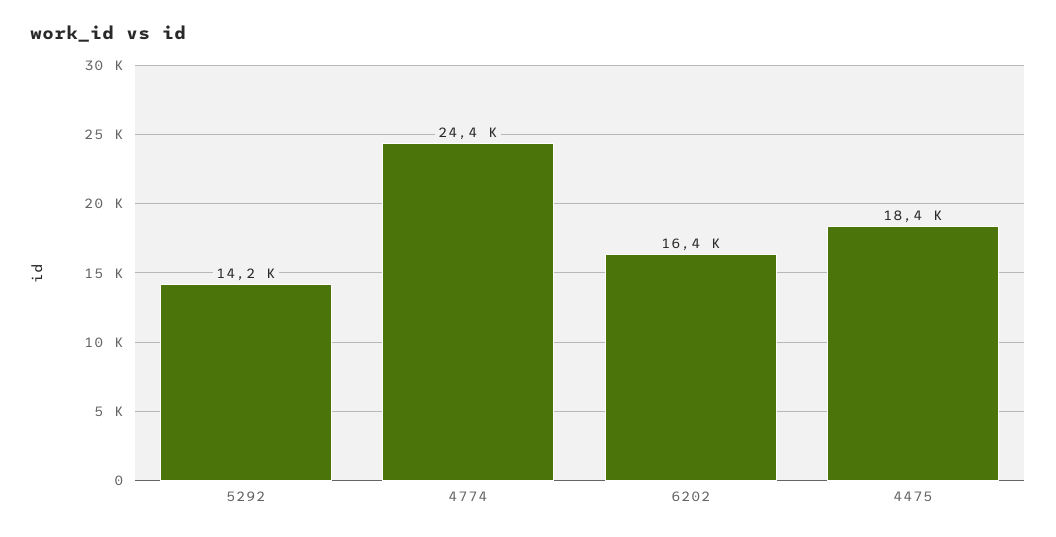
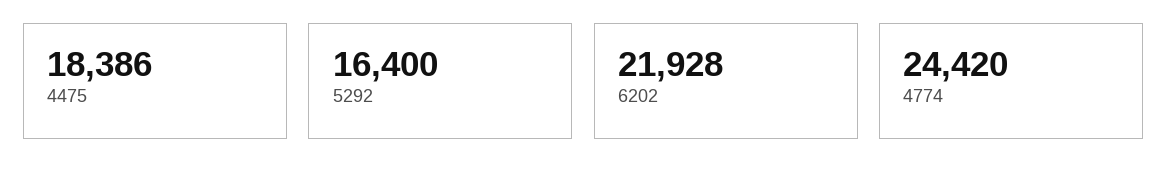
  {
-   "5292": 14200,
+   "5292": 16400,
    "4774": 24420,
-   "6202": 16400,
+   "6202": 21928,
    "4475": 18386
  }

